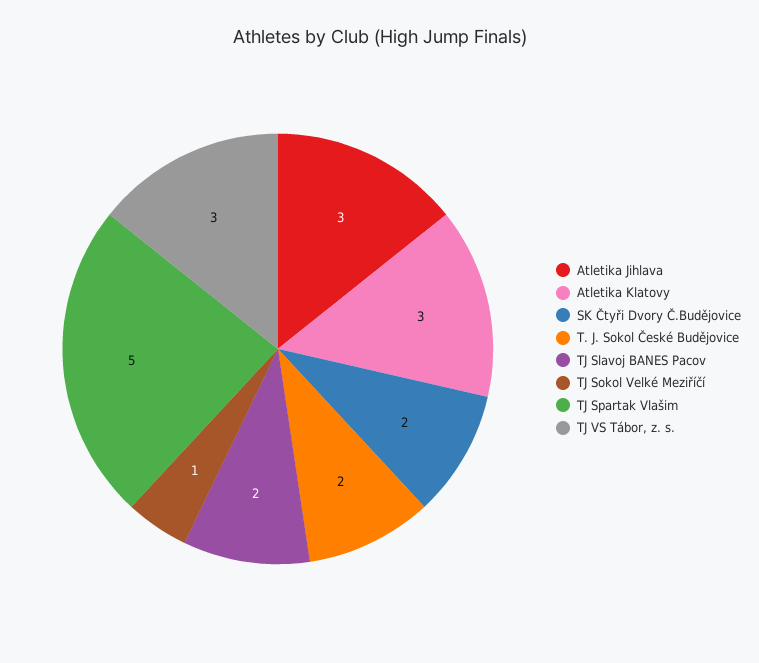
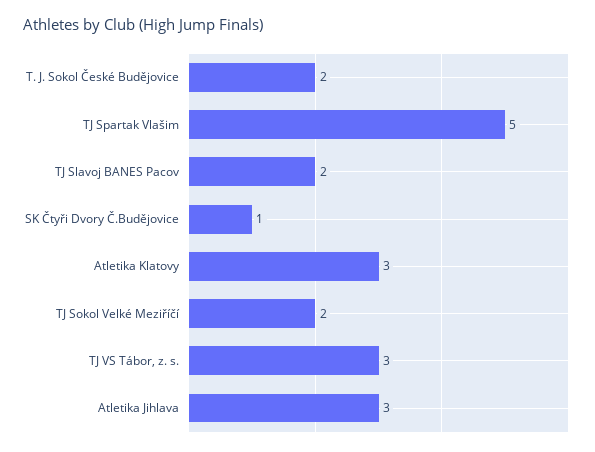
  {
    "Atletika Jihlava": 3,
    "Atletika Klatovy": 3,
-   "SK Čtyři Dvory Č.Budějovice": 2,
+   "SK Čtyři Dvory Č.Budějovice": 1,
    "T. J. Sokol České Budějovice": 2,
    "TJ Slavoj BANES Pacov": 2,
-   "TJ Sokol Velké Meziříčí": 1,
+   "TJ Sokol Velké Meziříčí": 2,
    "TJ Spartak Vlašim": 5,
    "TJ VS Tábor, z. s.": 3
  }

